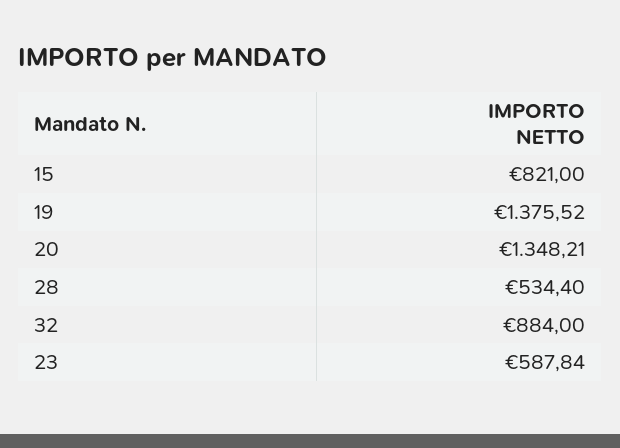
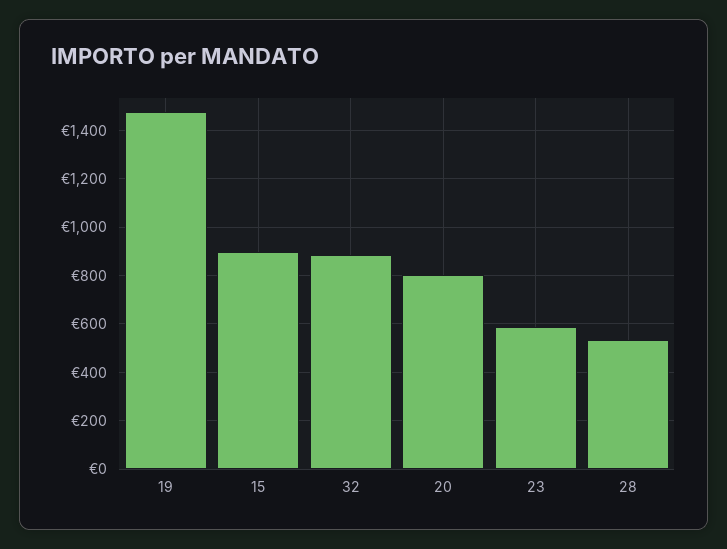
  {
-   "15": 821,
+   "15": 900,
-   "19": 1375.52,
+   "19": 1475,
-   "20": 1348.21,
+   "20": 800,
    "28": 534.4,
    "32": 884,
    "23": 587.84
  }

